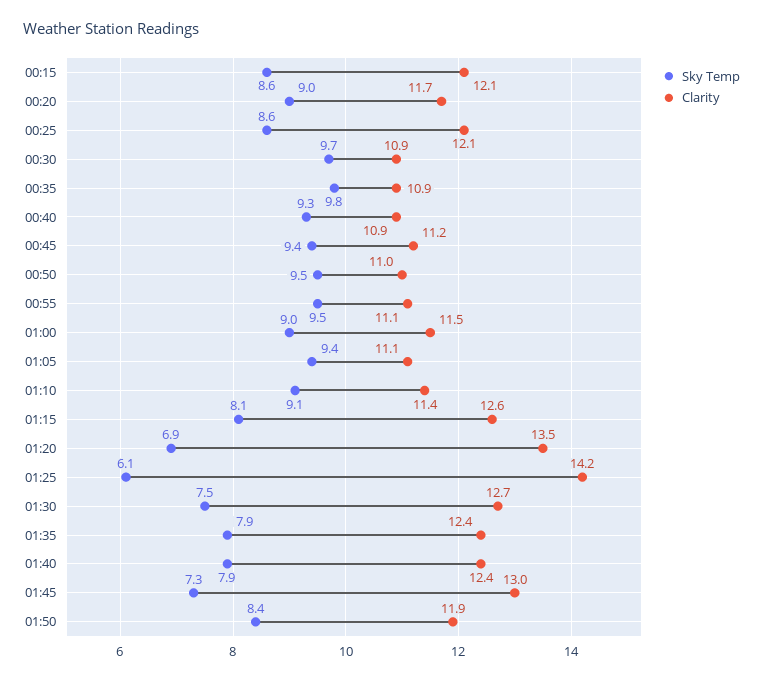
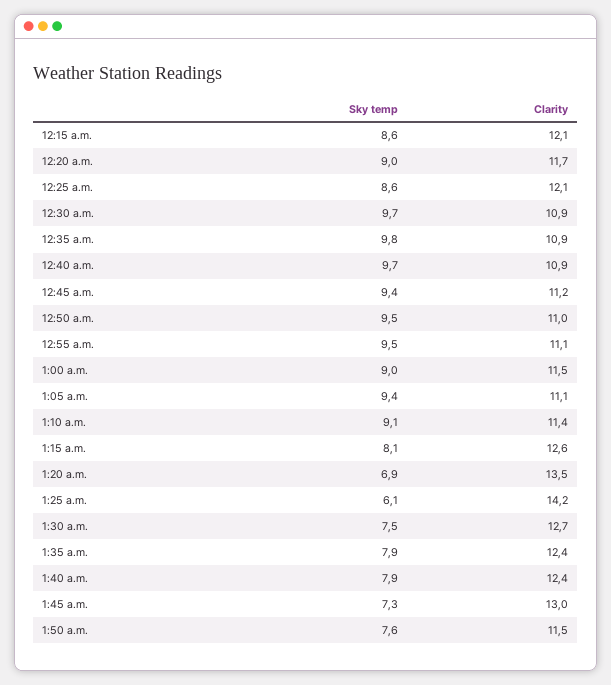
  {
    "Sky Temp": {
      "00:15": 8.6,
      "00:20": 9,
      "00:25": 8.6,
      "00:30": 9.7,
      "00:35": 9.8,
-     "00:40": 9.3,
+     "00:40": 9.7,
      "00:45": 9.4,
      "00:50": 9.5,
      "00:55": 9.5,
      "01:00": 9,
      "01:05": 9.4,
      "01:10": 9.1,
      "01:15": 8.1,
      "01:20": 6.9,
      "01:25": 6.1,
      "01:30": 7.5,
      "01:35": 7.9,
      "01:40": 7.9,
      "01:45": 7.3,
-     "01:50": 8.4
+     "01:50": 7.6
    },
    "Clarity": {
      "00:15": 12.1,
      "00:20": 11.7,
      "00:25": 12.1,
      "00:30": 10.9,
      "00:35": 10.9,
      "00:40": 10.9,
      "00:45": 11.2,
      "00:50": 11,
      "00:55": 11.1,
      "01:00": 11.5,
      "01:05": 11.1,
      "01:10": 11.4,
      "01:15": 12.6,
      "01:20": 13.5,
      "01:25": 14.2,
      "01:30": 12.7,
      "01:35": 12.4,
      "01:40": 12.4,
      "01:45": 13,
-     "01:50": 11.9
+     "01:50": 11.5
    }
  }

